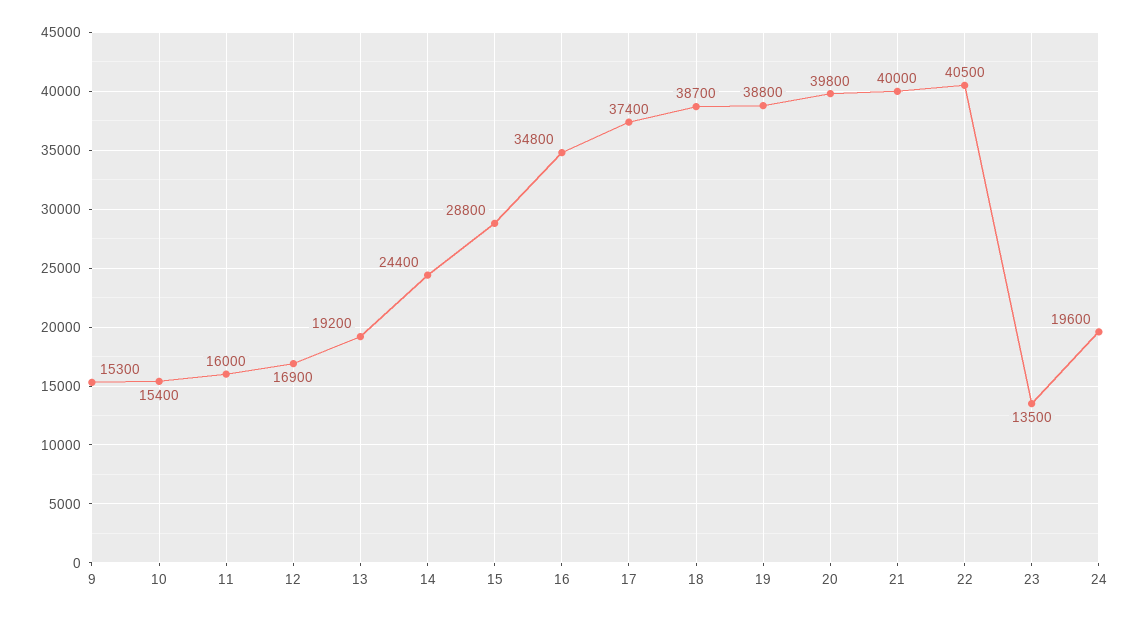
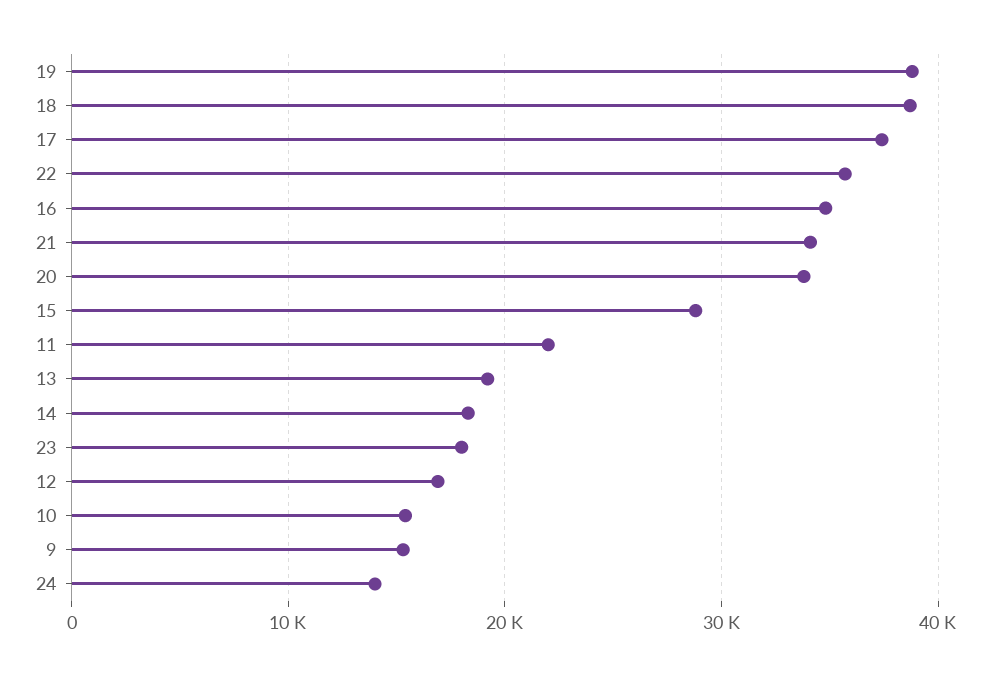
  {
    "9": 15300,
    "10": 15400,
-   "11": 16000,
+   "11": 22000,
    "12": 16900,
    "13": 19200,
-   "14": 24400,
+   "14": 18000,
    "15": 28800,
    "16": 34800,
    "17": 37400,
    "18": 38700,
    "19": 38800,
-   "20": 39800,
+   "20": 34000,
-   "21": 40000,
+   "21": 34000,
-   "22": 40500,
+   "22": 36000,
-   "23": 13500,
+   "23": 18000,
-   "24": 19600
+   "24": 14000
  }

